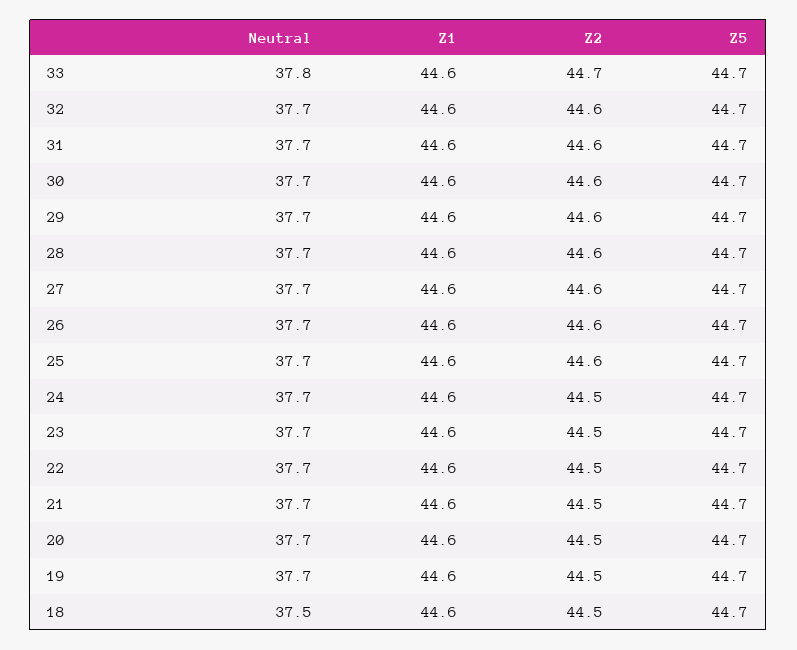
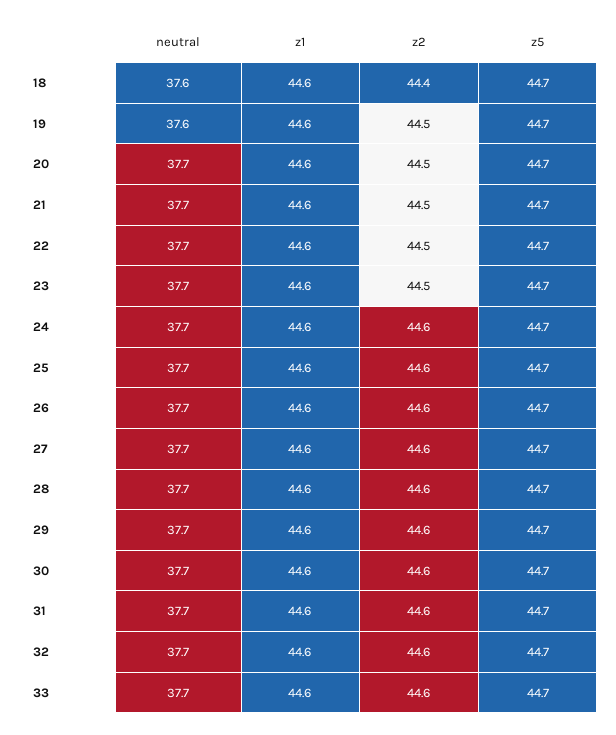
  {
    "Neutral": {
-     "33": 37.8,
+     "33": 37.7,
      "32": 37.7,
      "31": 37.7,
      "30": 37.7,
      "29": 37.7,
      "28": 37.7,
      "27": 37.7,
      "26": 37.7,
      "25": 37.7,
      "24": 37.7,
      "23": 37.7,
      "22": 37.7,
      "21": 37.7,
      "20": 37.7,
-     "19": 37.7,
+     "19": 37.6,
-     "18": 37.5
+     "18": 37.6
    },
    "Z1": {
      "33": 44.6,
      "32": 44.6,
      "31": 44.6,
      "30": 44.6,
      "29": 44.6,
      "28": 44.6,
      "27": 44.6,
      "26": 44.6,
      "25": 44.6,
      "24": 44.6,
      "23": 44.6,
      "22": 44.6,
      "21": 44.6,
      "20": 44.6,
      "19": 44.6,
      "18": 44.6
    },
    "Z2": {
-     "33": 44.7,
+     "33": 44.6,
      "32": 44.6,
      "31": 44.6,
      "30": 44.6,
      "29": 44.6,
      "28": 44.6,
      "27": 44.6,
      "26": 44.6,
      "25": 44.6,
-     "24": 44.5,
+     "24": 44.6,
      "23": 44.5,
      "22": 44.5,
      "21": 44.5,
      "20": 44.5,
      "19": 44.5,
-     "18": 44.5
+     "18": 44.4
    },
    "Z5": {
      "33": 44.7,
      "32": 44.7,
      "31": 44.7,
      "30": 44.7,
      "29": 44.7,
      "28": 44.7,
      "27": 44.7,
      "26": 44.7,
      "25": 44.7,
      "24": 44.7,
      "23": 44.7,
      "22": 44.7,
      "21": 44.7,
      "20": 44.7,
      "19": 44.7,
      "18": 44.7
    }
  }

